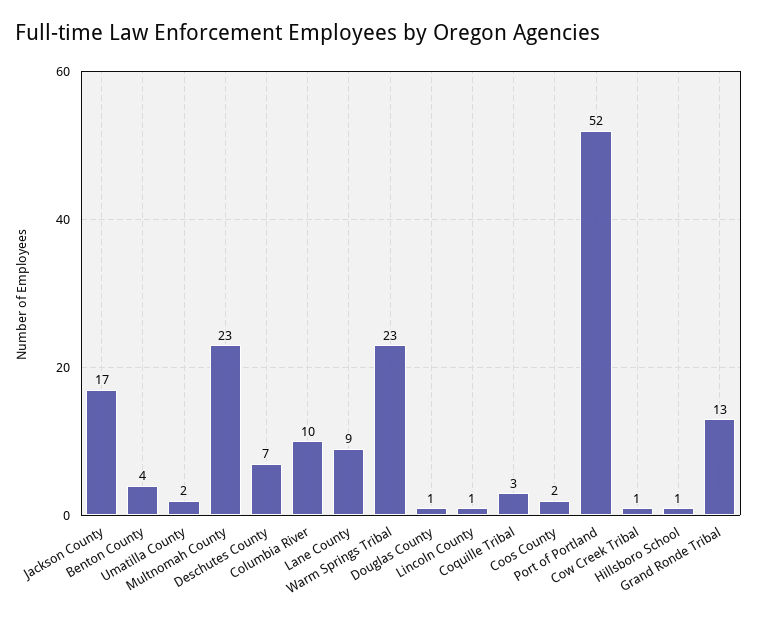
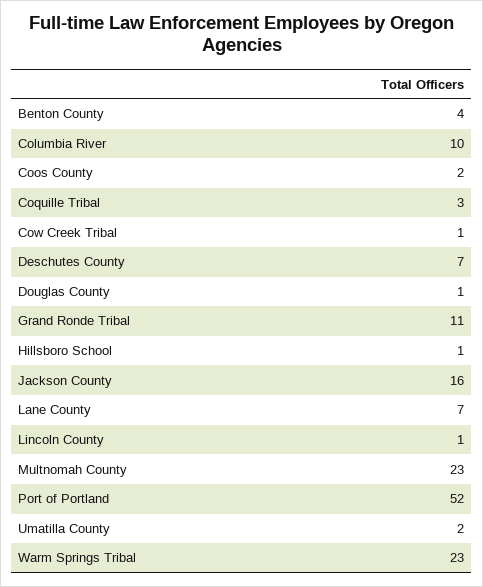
  {
-   "Jackson County": 17,
+   "Jackson County": 16,
    "Benton County": 4,
    "Umatilla County": 2,
    "Multnomah County": 23,
    "Deschutes County": 7,
    "Columbia River": 10,
-   "Lane County": 9,
+   "Lane County": 7,
    "Warm Springs Tribal": 23,
    "Douglas County": 1,
    "Lincoln County": 1,
    "Coquille Tribal": 3,
    "Coos County": 2,
    "Port of Portland": 52,
    "Cow Creek Tribal": 1,
    "Hillsboro School": 1,
-   "Grand Ronde Tribal": 13
+   "Grand Ronde Tribal": 11
  }

